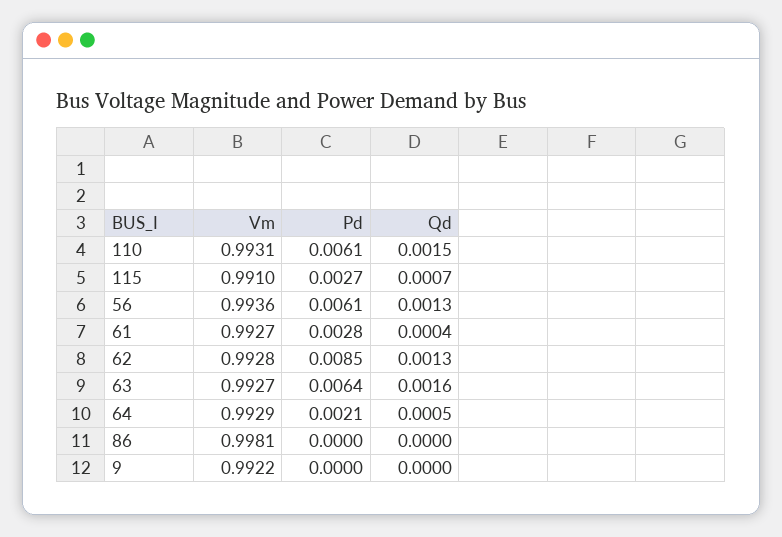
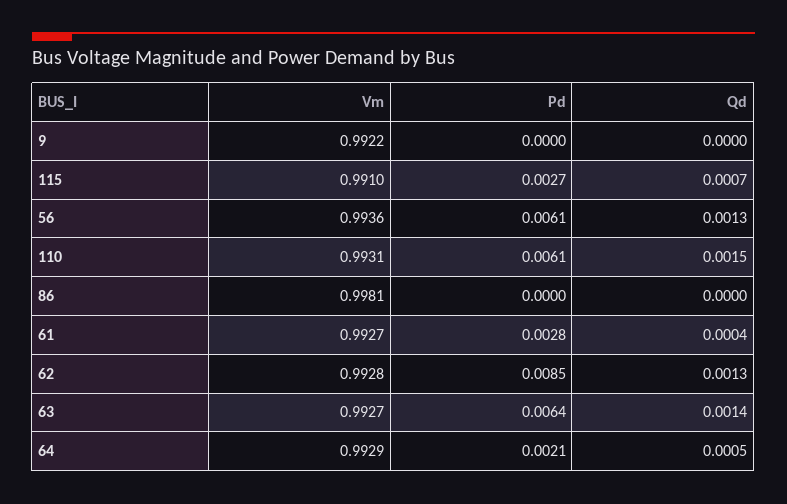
  {
    "Vm": {
      "110": 0.9931,
      "115": 0.991,
      "56": 0.9936,
      "61": 0.9927,
      "62": 0.9928,
      "63": 0.9927,
      "64": 0.9929,
      "86": 0.9981,
      "9": 0.9922
    },
    "Pd": {
      "110": 0.0061,
      "115": 0.0027,
      "56": 0.0061,
      "61": 0.0028,
      "62": 0.0085,
      "63": 0.0064,
      "64": 0.0021,
      "86": 0,
      "9": 0
    },
    "Qd": {
      "110": 0.0015,
      "115": 0.0007,
      "56": 0.0013,
      "61": 0.0004,
      "62": 0.0013,
-     "63": 0.0016,
+     "63": 0.0014,
      "64": 0.0005,
      "86": 0,
      "9": 0
    }
  }

